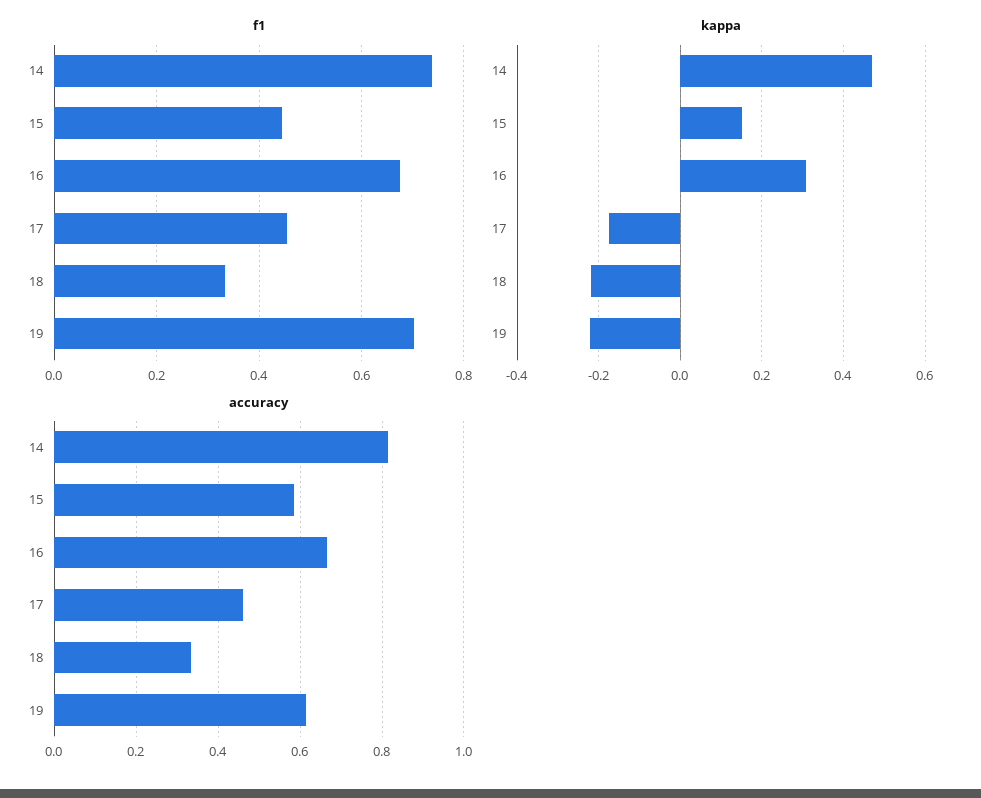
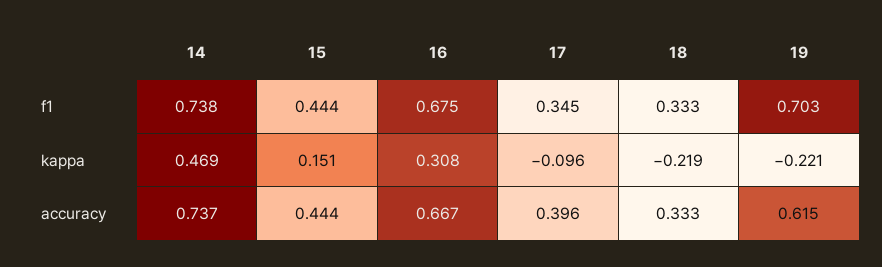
  {
    "f1": {
      "14": 0.738,
      "15": 0.444,
      "16": 0.675,
-     "17": 0.46,
+     "17": 0.345,
      "18": 0.333,
      "19": 0.703
    },
    "kappa": {
      "14": 0.469,
      "15": 0.151,
      "16": 0.308,
-     "17": -0.18,
+     "17": -0.096,
      "18": -0.219,
      "19": -0.221
    },
    "accuracy": {
-     "14": 0.82,
+     "14": 0.737,
-     "15": 0.58,
+     "15": 0.444,
      "16": 0.667,
-     "17": 0.46,
+     "17": 0.396,
      "18": 0.333,
      "19": 0.615
    }
  }

